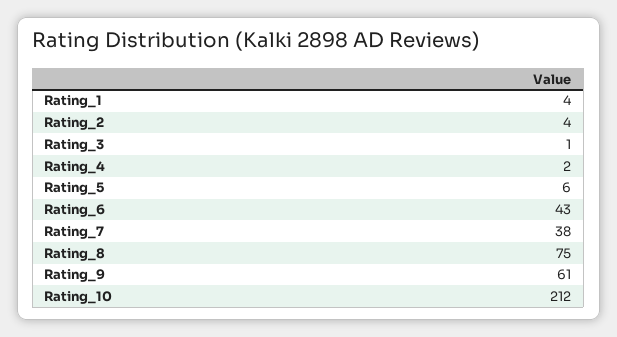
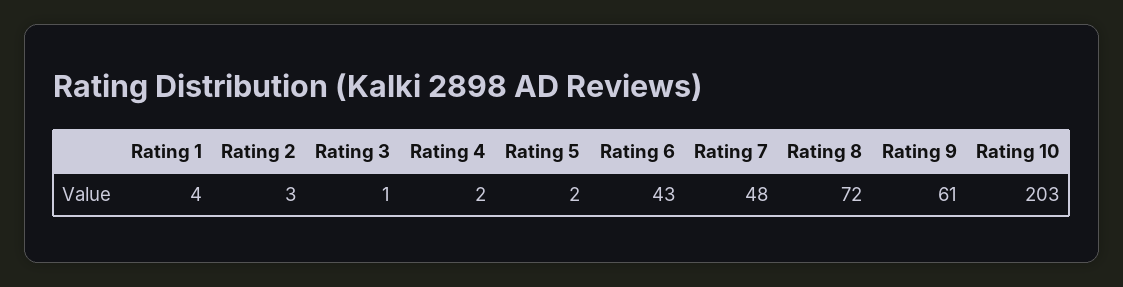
  {
    "Rating_1": 4,
-   "Rating_2": 4,
+   "Rating_2": 3,
    "Rating_3": 1,
    "Rating_4": 2,
-   "Rating_5": 6,
+   "Rating_5": 2,
    "Rating_6": 43,
-   "Rating_7": 38,
+   "Rating_7": 48,
-   "Rating_8": 75,
+   "Rating_8": 72,
    "Rating_9": 61,
-   "Rating_10": 212
+   "Rating_10": 203
  }

